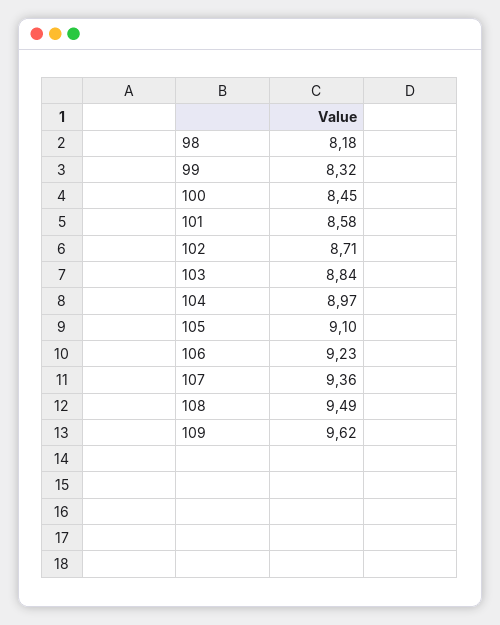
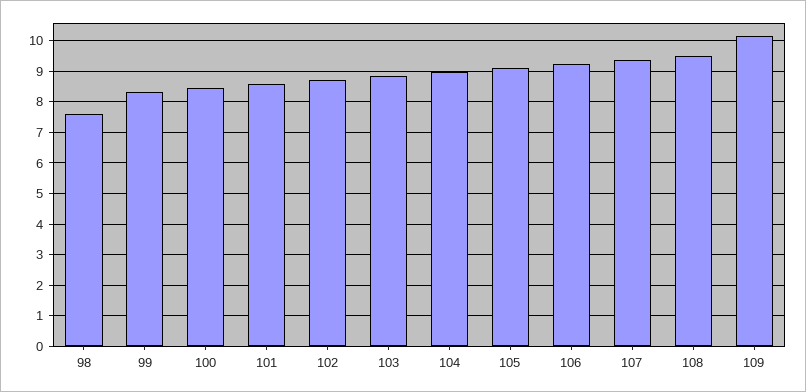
  {
-   "98": 8.18,
+   "98": 7.6,
    "99": 8.32,
    "100": 8.45,
    "101": 8.58,
    "102": 8.71,
    "103": 8.84,
    "104": 8.97,
    "105": 9.1,
    "106": 9.23,
    "107": 9.36,
    "108": 9.49,
-   "109": 9.62
+   "109": 10.2
  }

